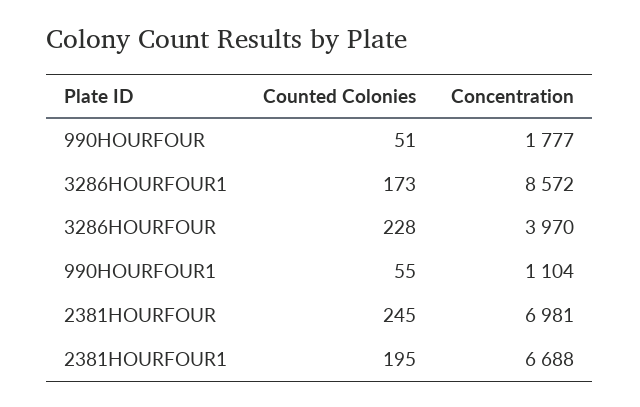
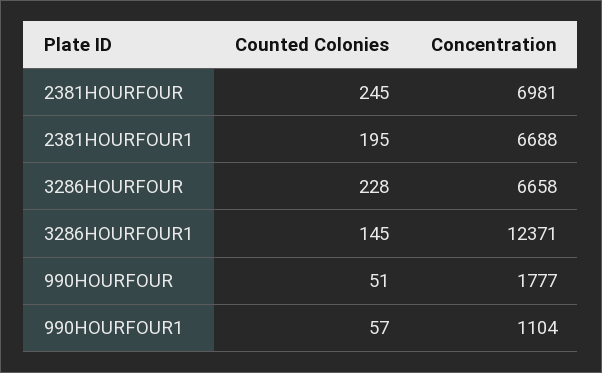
  {
    "Counted Colonies": {
      "990HOURFOUR": 51,
-     "3286HOURFOUR1": 173,
+     "3286HOURFOUR1": 145,
      "3286HOURFOUR": 228,
-     "990HOURFOUR1": 55,
+     "990HOURFOUR1": 57,
      "2381HOURFOUR": 245,
      "2381HOURFOUR1": 195
    },
    "Concentration": {
      "990HOURFOUR": 1777,
-     "3286HOURFOUR1": 8572,
+     "3286HOURFOUR1": 12371,
-     "3286HOURFOUR": 3970,
+     "3286HOURFOUR": 6658,
      "990HOURFOUR1": 1104,
      "2381HOURFOUR": 6981,
      "2381HOURFOUR1": 6688
    }
  }

